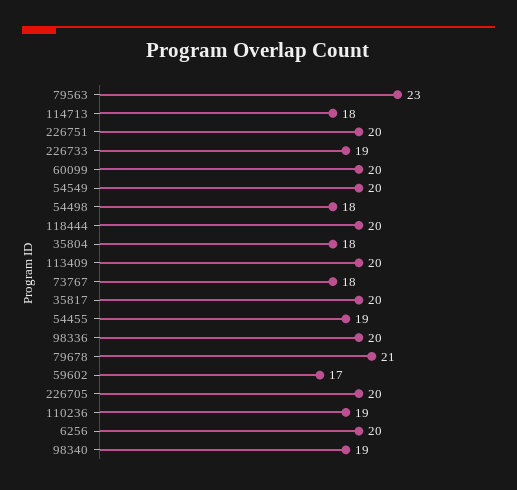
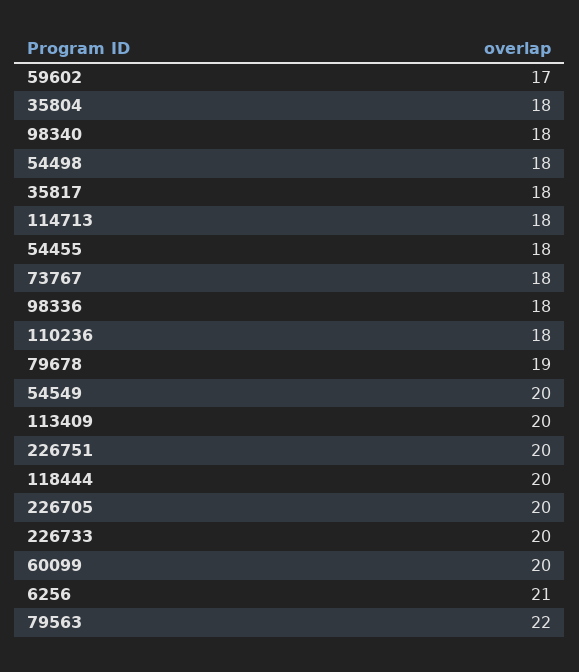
  {
-   "79563": 23,
+   "79563": 22,
    "114713": 18,
    "226751": 20,
-   "226733": 19,
+   "226733": 20,
    "60099": 20,
    "54549": 20,
    "54498": 18,
    "118444": 20,
    "35804": 18,
    "113409": 20,
    "73767": 18,
-   "35817": 20,
+   "35817": 18,
-   "54455": 19,
+   "54455": 18,
-   "98336": 20,
+   "98336": 18,
-   "79678": 21,
+   "79678": 19,
    "59602": 17,
    "226705": 20,
-   "110236": 19,
+   "110236": 18,
-   "6256": 20,
+   "6256": 21,
-   "98340": 19
+   "98340": 18
  }

